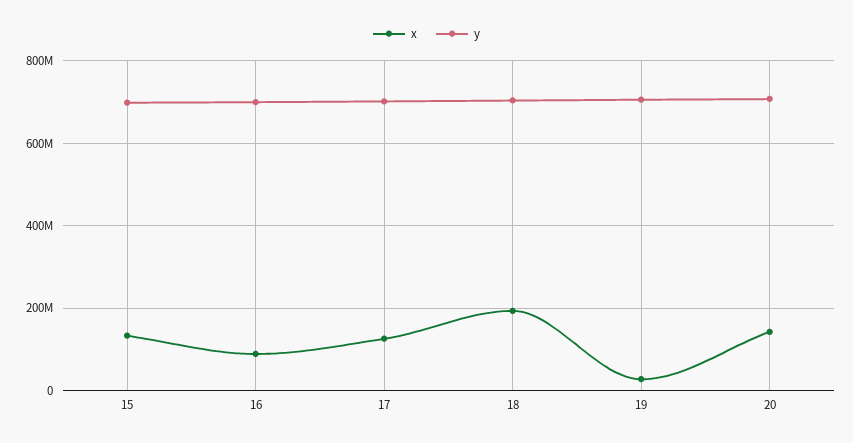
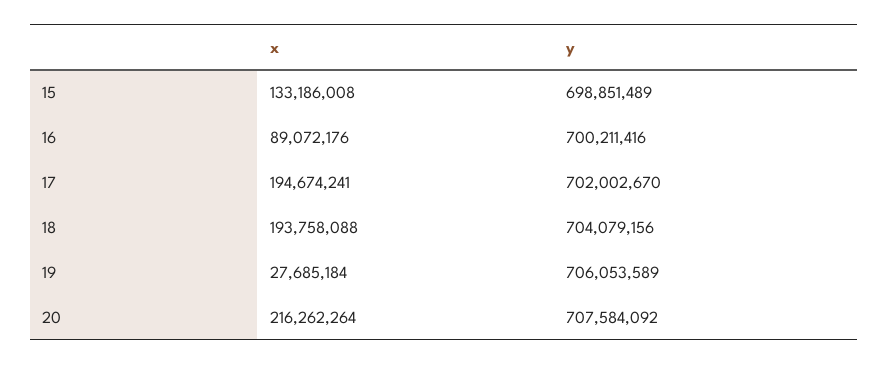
  {
    "x": {
      "15": 133186008,
      "16": 89072176,
-     "17": 120000000,
+     "17": 194674241,
      "18": 193758088,
      "19": 27685184,
-     "20": 140000000
+     "20": 216262264
    },
    "y": {
      "15": 698851489,
      "16": 700211416,
      "17": 702002670,
      "18": 704079156,
      "19": 706053589,
      "20": 707584092
    }
  }

